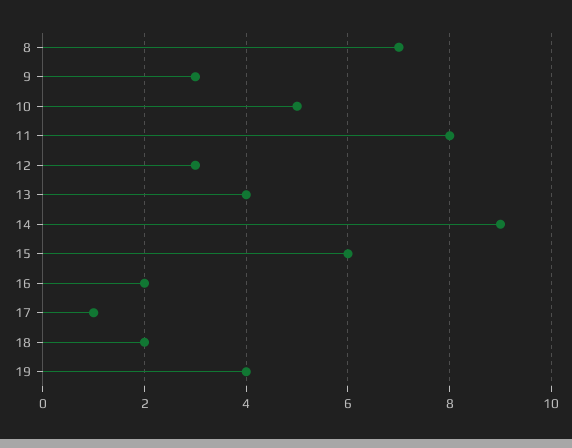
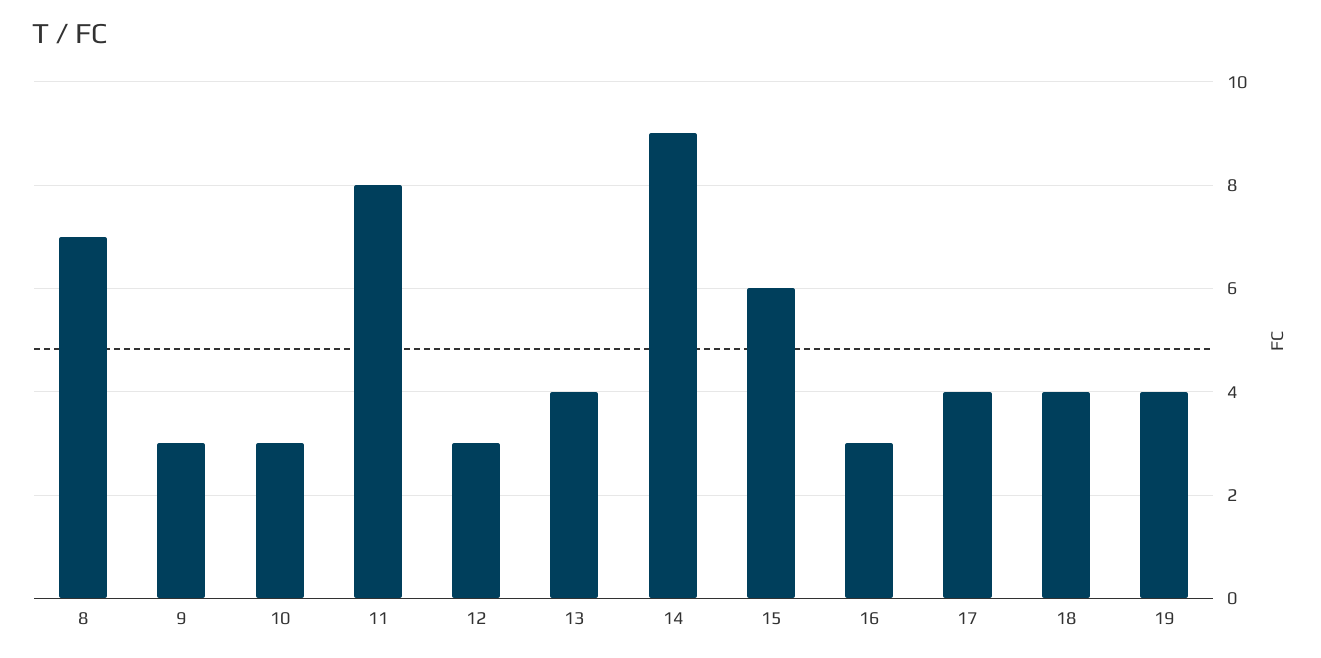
  {
    "8": 7,
    "9": 3,
-   "10": 5,
+   "10": 3,
    "11": 8,
    "12": 3,
    "13": 4,
    "14": 9,
    "15": 6,
-   "16": 2,
+   "16": 3,
-   "17": 1,
+   "17": 4,
-   "18": 2,
+   "18": 4,
    "19": 4
  }

